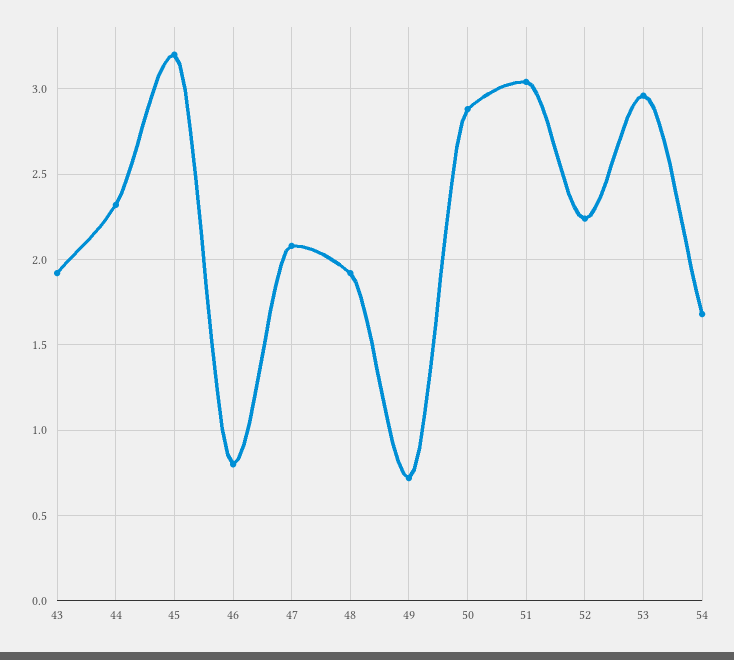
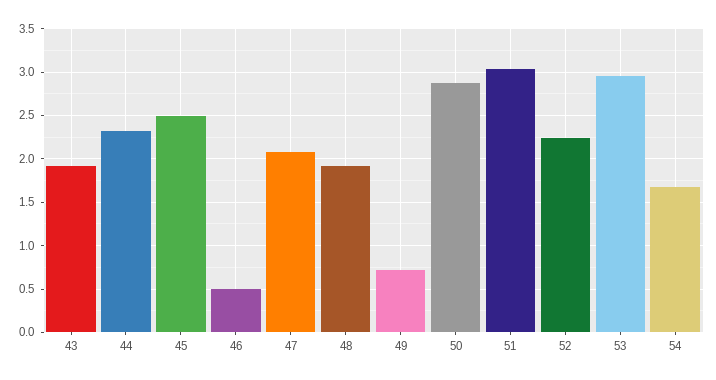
  {
    "43": 1.9,
    "44": 2.3,
-   "45": 3.2,
+   "45": 2.5,
-   "46": 0.8,
+   "46": 0.5,
    "47": 2.1,
    "48": 1.9,
    "49": 0.7,
    "50": 2.9,
    "51": 3.05,
    "52": 2.25,
    "53": 2.95,
    "54": 1.7
  }

